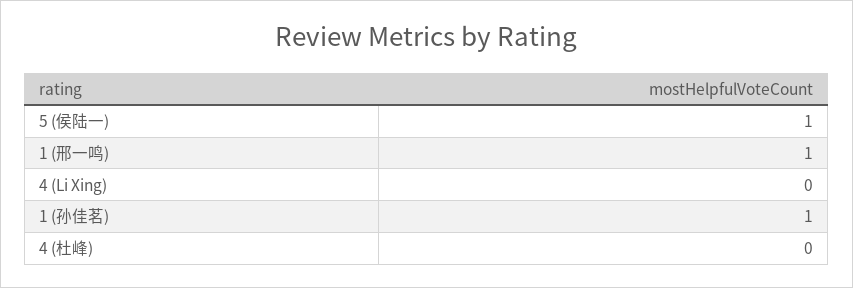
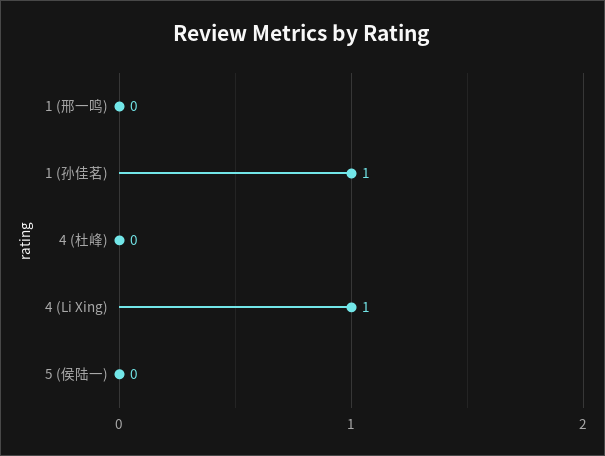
  {
-   "5 (侯陆一)": 1,
+   "5 (侯陆一)": 0,
-   "1 (邢一鸣)": 1,
+   "1 (邢一鸣)": 0,
-   "4 (Li Xing)": 0,
+   "4 (Li Xing)": 1,
    "1 (孙佳茗)": 1,
    "4 (杜峰)": 0
  }

